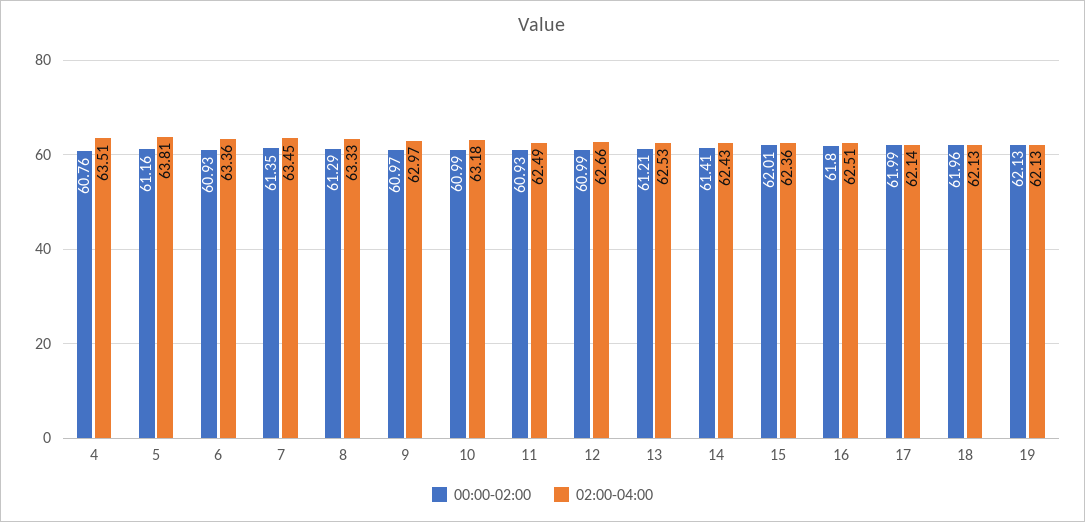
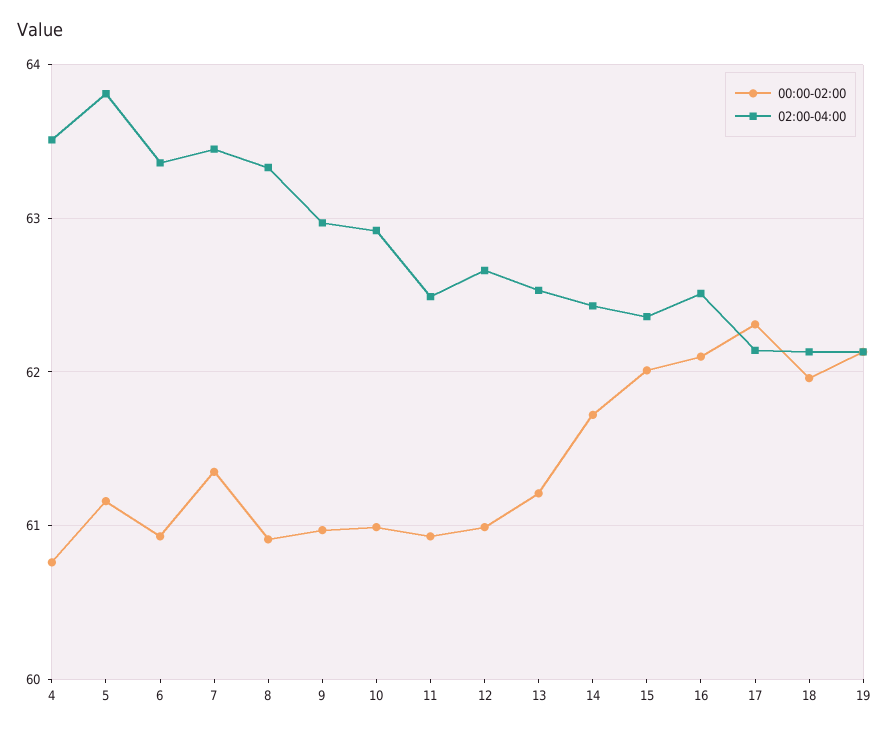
  {
    "00:00-02:00": {
      "4": 60.76,
      "5": 61.16,
      "6": 60.93,
      "7": 61.35,
-     "8": 61.29,
+     "8": 60.9,
      "9": 60.97,
      "10": 60.99,
      "11": 60.93,
      "12": 60.99,
      "13": 61.21,
-     "14": 61.41,
+     "14": 61.7,
      "15": 62.01,
-     "16": 61.8,
+     "16": 62.1,
-     "17": 61.99,
+     "17": 62.3,
      "18": 61.96,
      "19": 62.13
    },
    "02:00-04:00": {
      "4": 63.51,
      "5": 63.81,
      "6": 63.36,
      "7": 63.45,
      "8": 63.33,
      "9": 62.97,
-     "10": 63.18,
+     "10": 62.9,
      "11": 62.49,
      "12": 62.66,
      "13": 62.53,
      "14": 62.43,
      "15": 62.36,
      "16": 62.51,
      "17": 62.14,
      "18": 62.13,
      "19": 62.13
    }
  }

